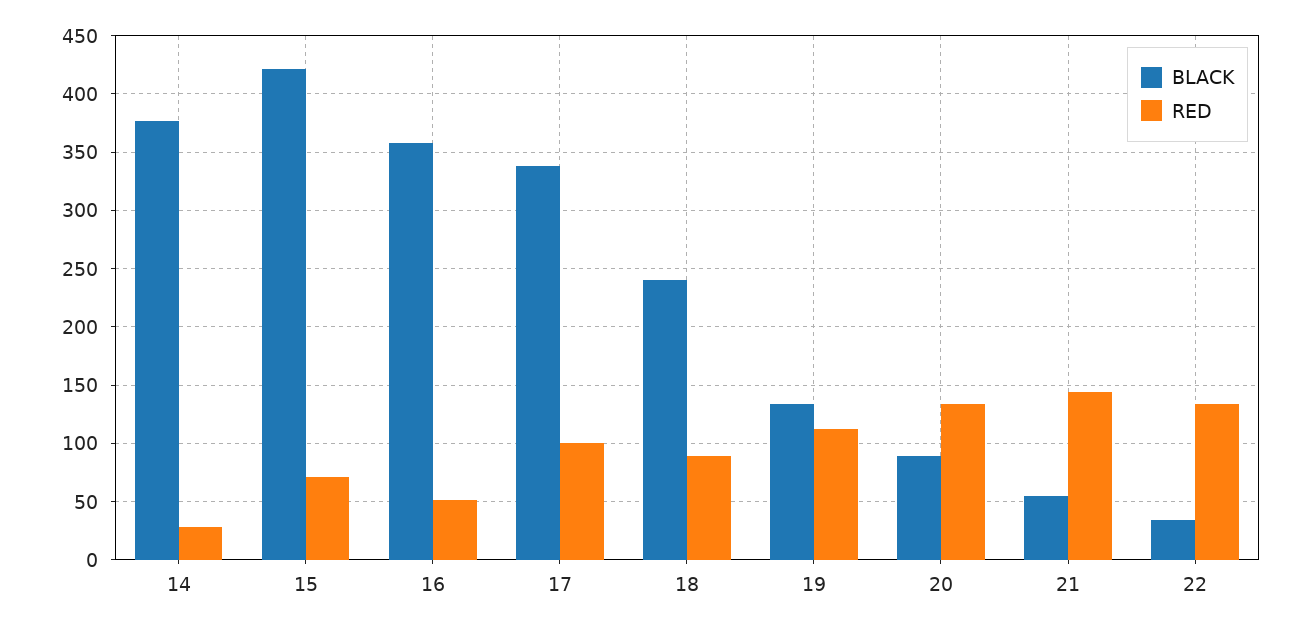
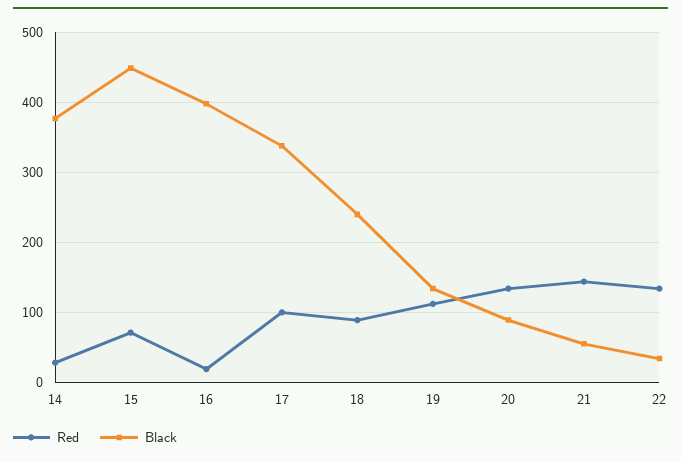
  {
    "BLACK": {
      "14": 380,
-     "15": 420,
+     "15": 450,
-     "16": 360,
+     "16": 400,
      "17": 340,
      "18": 240,
      "19": 130,
      "20": 90,
      "21": 60,
      "22": 30
    },
    "RED": {
      "14": 30,
      "15": 70,
-     "16": 50,
+     "16": 20,
      "17": 100,
      "18": 90,
      "19": 110,
      "20": 130,
      "21": 140,
      "22": 130
    }
  }

